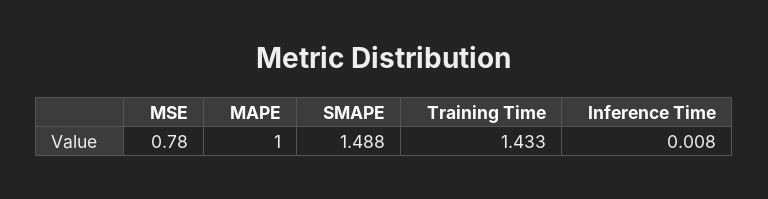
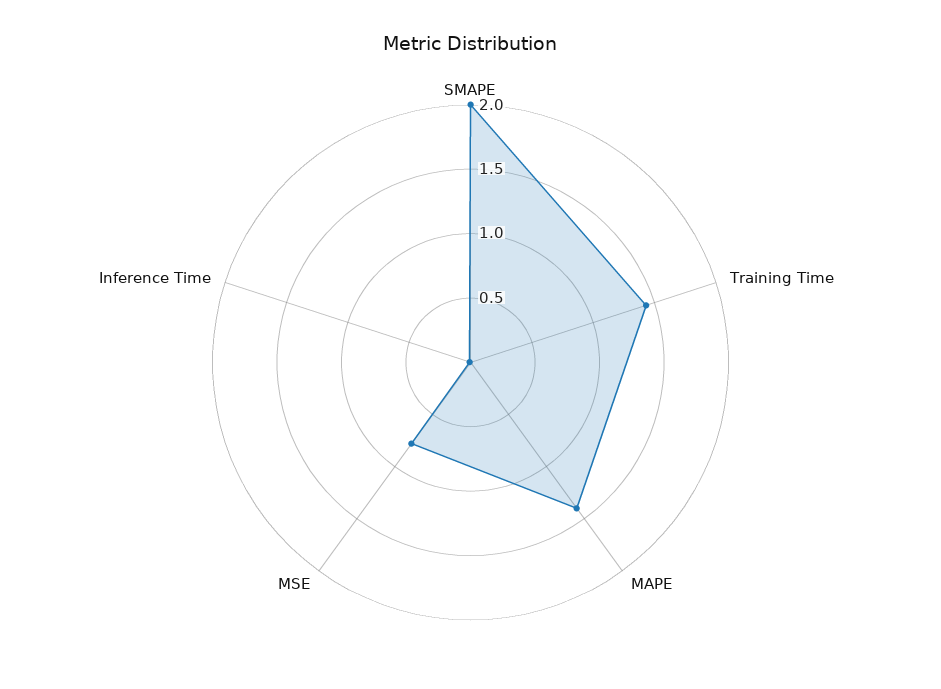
  {
    "MSE": 0.78,
-   "MAPE": 1,
+   "MAPE": 1.4,
-   "SMAPE": 1.488,
+   "SMAPE": 2,
    "Training Time": 1.433,
    "Inference Time": 0.008
  }

